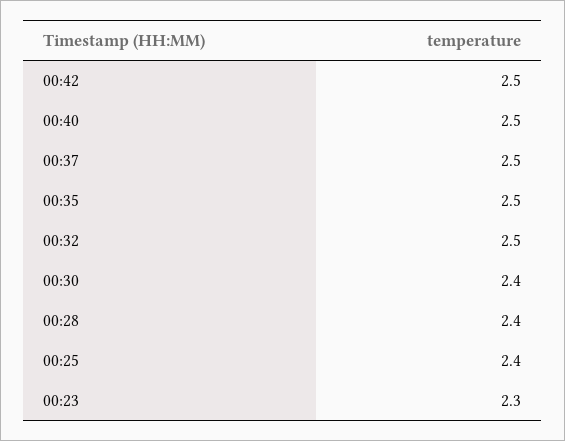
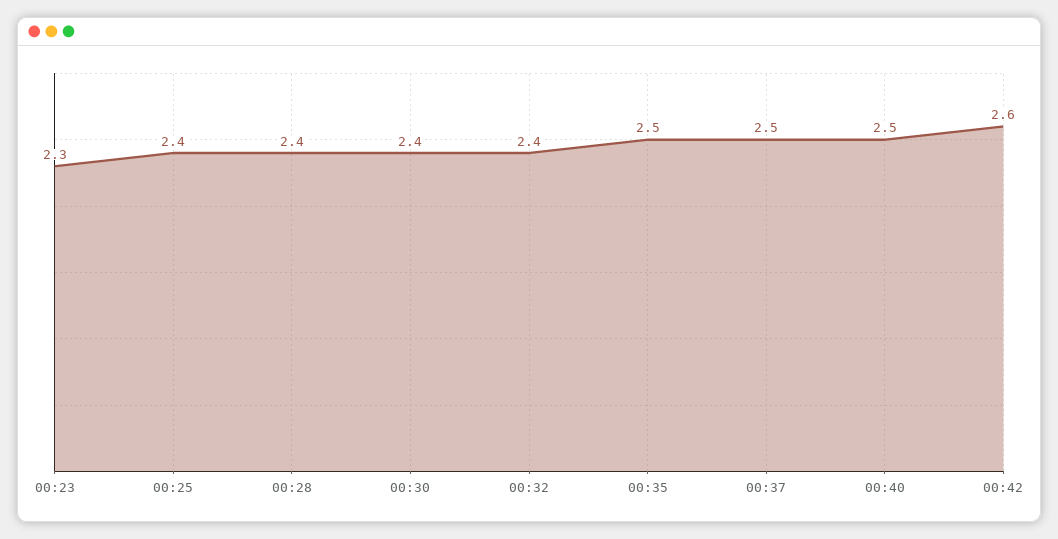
  {
-   "00:42": 2.5,
+   "00:42": 2.6,
    "00:40": 2.5,
    "00:37": 2.5,
    "00:35": 2.5,
-   "00:32": 2.5,
+   "00:32": 2.4,
    "00:30": 2.4,
    "00:28": 2.4,
    "00:25": 2.4,
    "00:23": 2.3
  }

